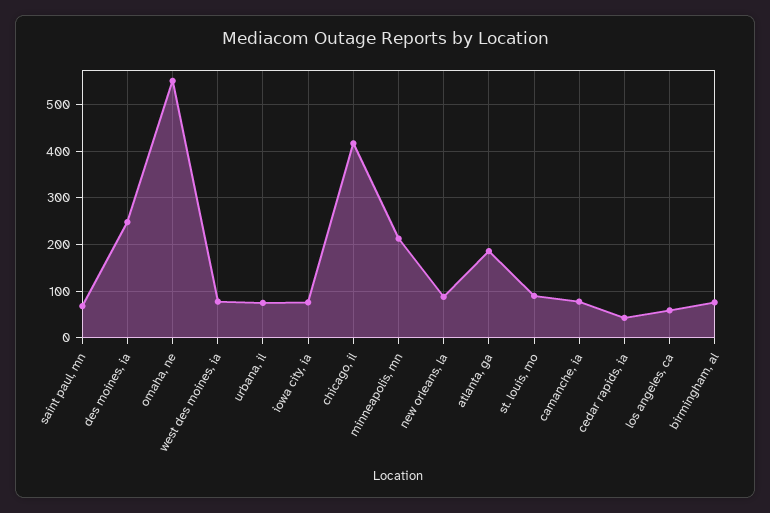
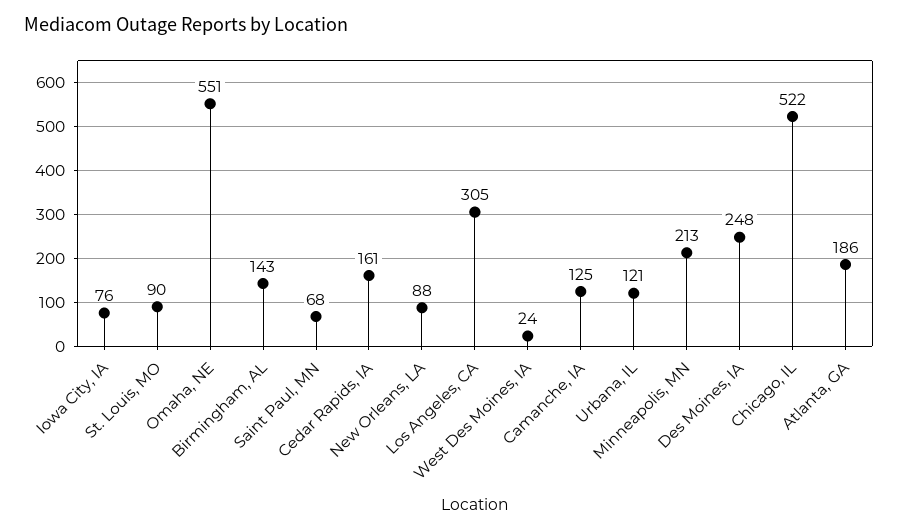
  {
    "saint paul, mn": 68,
    "des moines, ia": 248,
    "omaha, ne": 551,
-   "west des moines, ia": 80,
+   "west des moines, ia": 24,
-   "urbana, il": 80,
+   "urbana, il": 121,
    "iowa city, ia": 76,
-   "chicago, il": 420,
+   "chicago, il": 522,
    "minneapolis, mn": 213,
    "new orleans, la": 88,
    "atlanta, ga": 186,
    "st. louis, mo": 90,
-   "camanche, ia": 80,
+   "camanche, ia": 125,
-   "cedar rapids, ia": 40,
+   "cedar rapids, ia": 161,
-   "los angeles, ca": 60,
+   "los angeles, ca": 305,
-   "birmingham, al": 80
+   "birmingham, al": 143
  }

